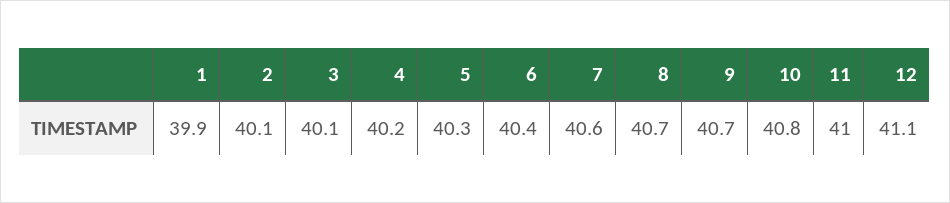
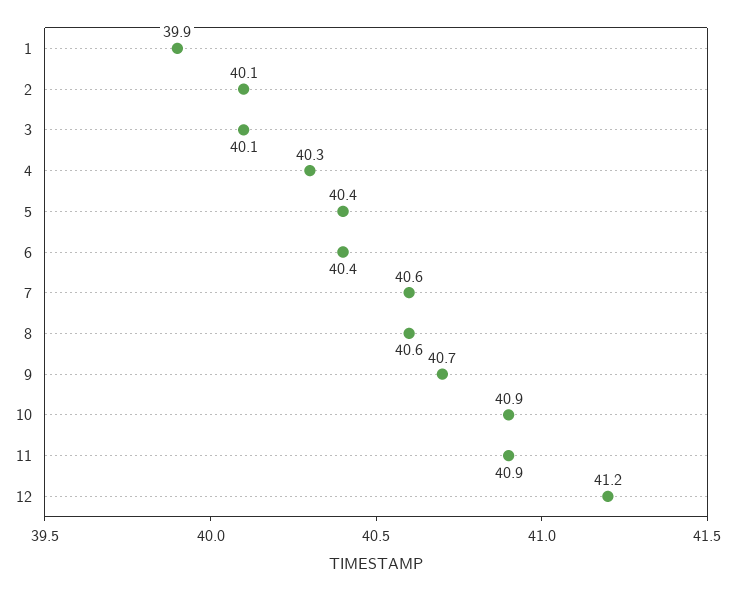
  {
    "1": 39.9,
    "2": 40.1,
    "3": 40.1,
-   "4": 40.2,
+   "4": 40.3,
-   "5": 40.3,
+   "5": 40.4,
    "6": 40.4,
    "7": 40.6,
-   "8": 40.7,
+   "8": 40.6,
    "9": 40.7,
-   "10": 40.8,
+   "10": 40.9,
-   "11": 41,
+   "11": 40.9,
-   "12": 41.1
+   "12": 41.2
  }

